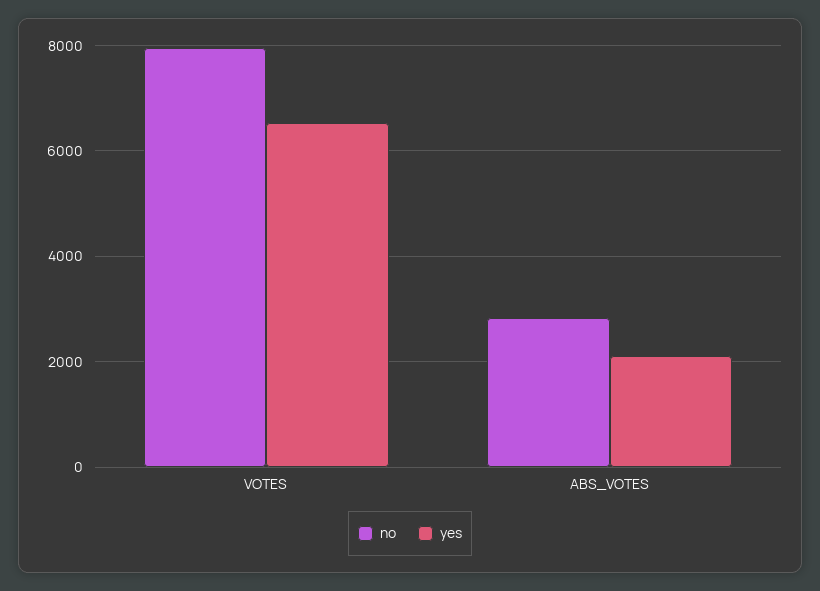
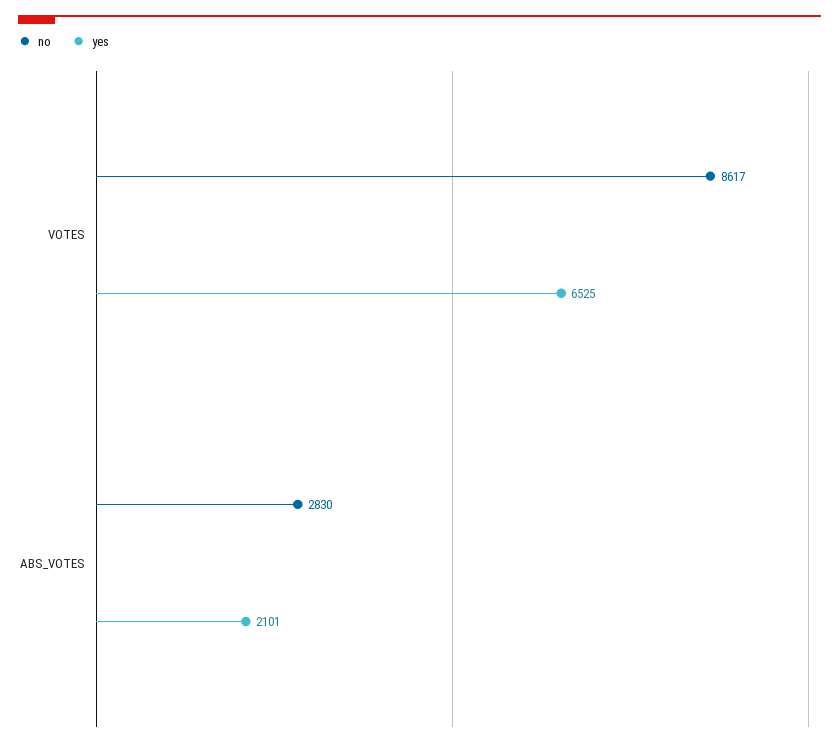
  {
    "no": {
-     "VOTES": 8000,
+     "VOTES": 8617,
      "ABS_VOTES": 2830
    },
    "yes": {
      "VOTES": 6525,
      "ABS_VOTES": 2101
    }
  }

